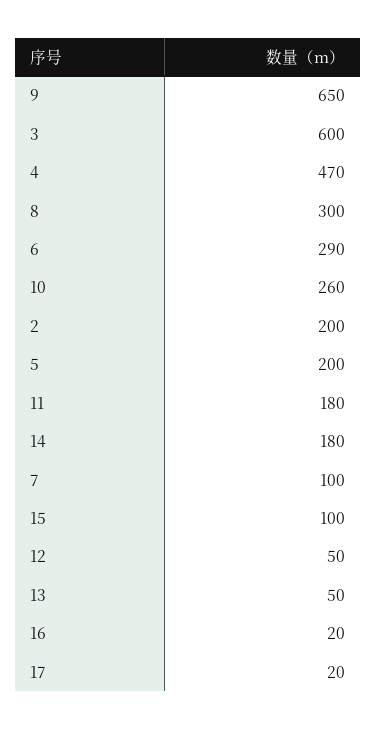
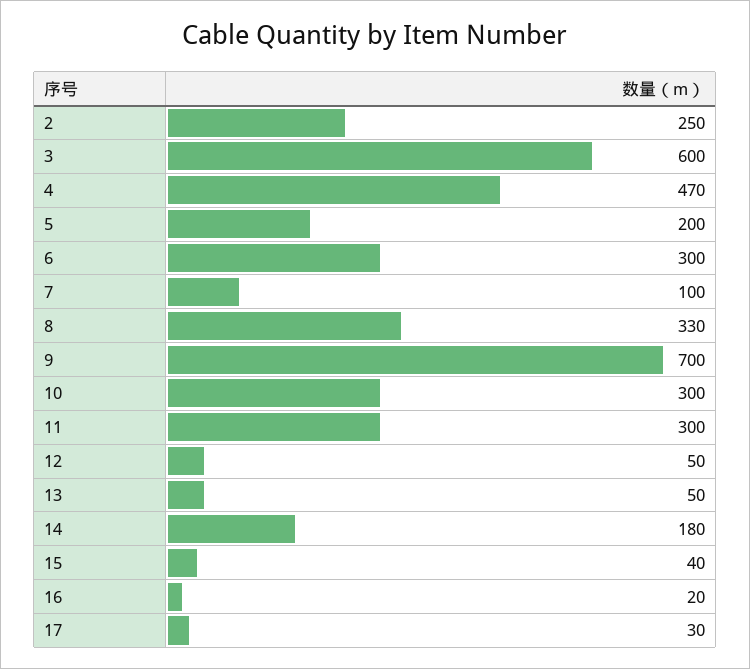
  {
-   "9": 650,
+   "9": 700,
    "3": 600,
    "4": 470,
-   "8": 300,
+   "8": 330,
-   "6": 290,
+   "6": 300,
-   "10": 260,
+   "10": 300,
-   "2": 200,
+   "2": 250,
    "5": 200,
-   "11": 180,
+   "11": 300,
    "14": 180,
    "7": 100,
-   "15": 100,
+   "15": 40,
    "12": 50,
    "13": 50,
    "16": 20,
-   "17": 20
+   "17": 30
  }

